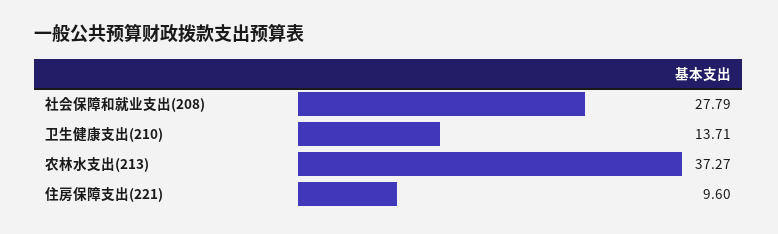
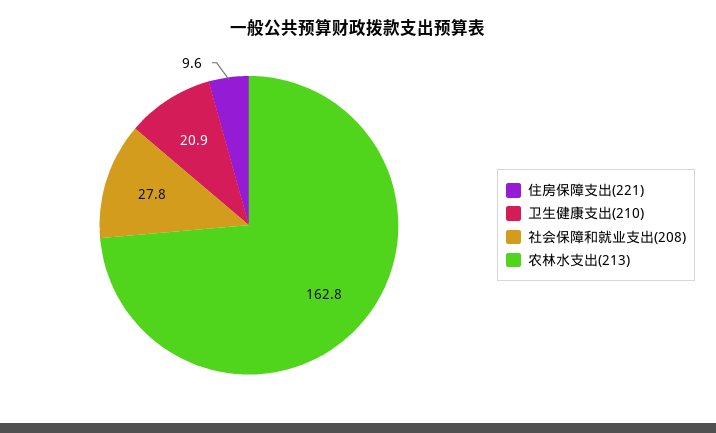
  {
    "社会保障和就业支出(208)": 27.79,
-   "卫生健康支出(210)": 13.71,
+   "卫生健康支出(210)": 20.9,
-   "农林水支出(213)": 37.27,
+   "农林水支出(213)": 162.8,
    "住房保障支出(221)": 9.6
  }

